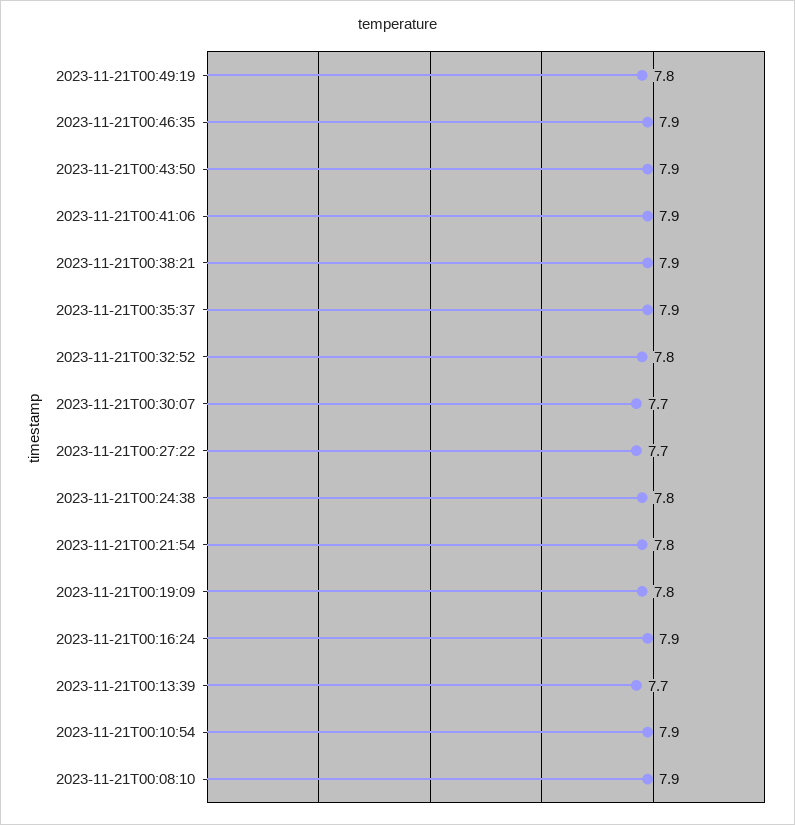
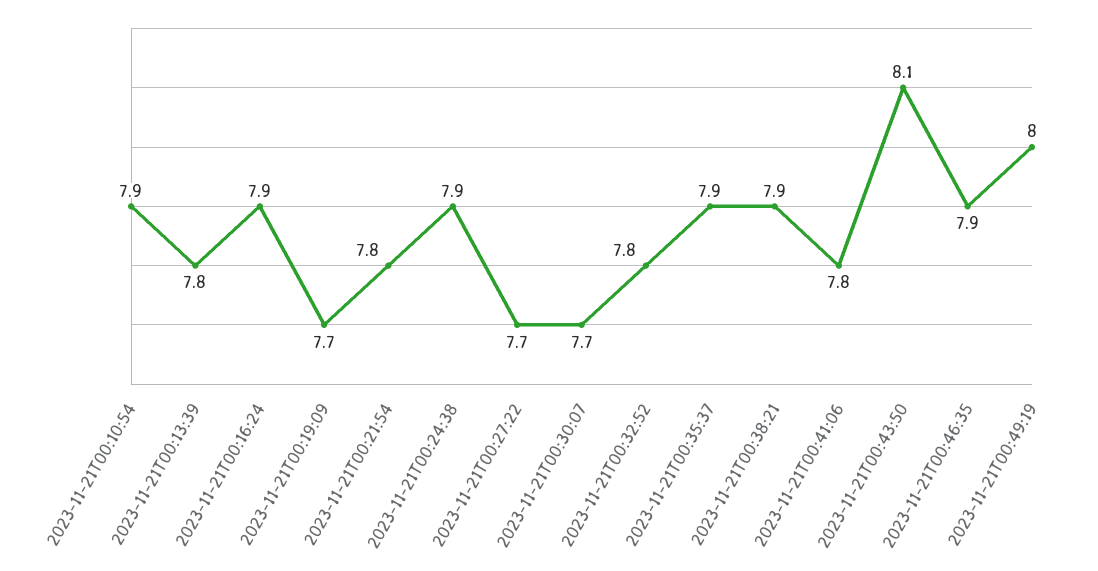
  {
-   "2023-11-21T00:49:19": 7.8,
+   "2023-11-21T00:49:19": 8,
    "2023-11-21T00:46:35": 7.9,
-   "2023-11-21T00:43:50": 7.9,
+   "2023-11-21T00:43:50": 8.1,
-   "2023-11-21T00:41:06": 7.9,
+   "2023-11-21T00:41:06": 7.8,
    "2023-11-21T00:38:21": 7.9,
    "2023-11-21T00:35:37": 7.9,
    "2023-11-21T00:32:52": 7.8,
    "2023-11-21T00:30:07": 7.7,
    "2023-11-21T00:27:22": 7.7,
-   "2023-11-21T00:24:38": 7.8,
+   "2023-11-21T00:24:38": 7.9,
    "2023-11-21T00:21:54": 7.8,
-   "2023-11-21T00:19:09": 7.8,
+   "2023-11-21T00:19:09": 7.7,
    "2023-11-21T00:16:24": 7.9,
-   "2023-11-21T00:13:39": 7.7,
+   "2023-11-21T00:13:39": 7.8,
-   "2023-11-21T00:10:54": 7.9,
+   "2023-11-21T00:10:54": 7.9
-   "2023-11-21T00:08:10": 7.9
  }

